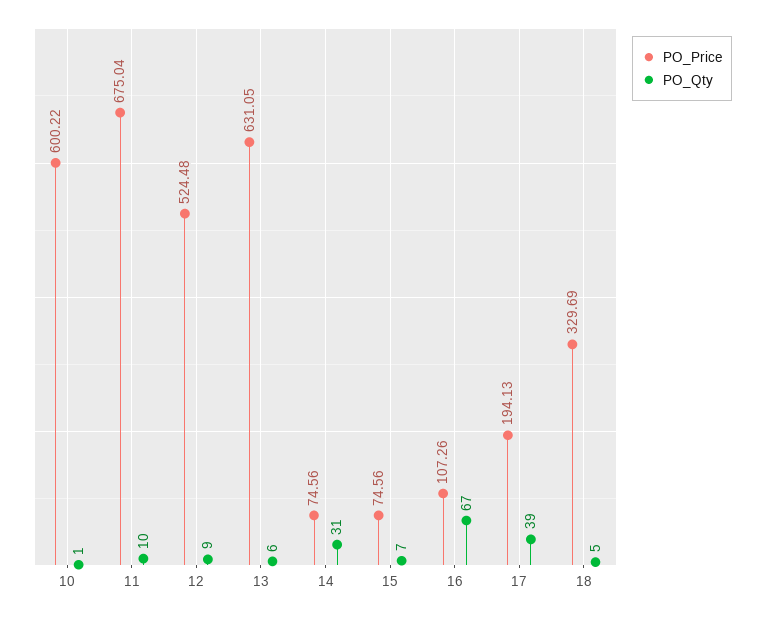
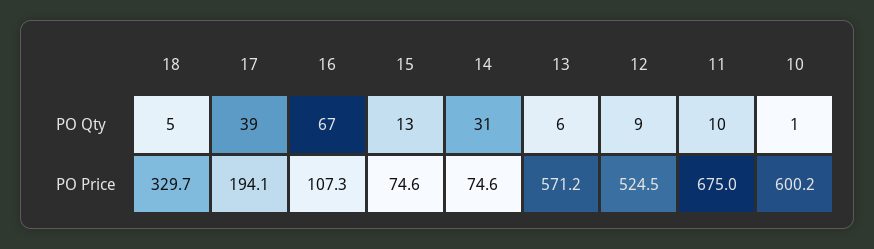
  {
    "PO_Price": {
      "10": 600.22,
      "11": 675.04,
      "12": 524.48,
-     "13": 631.05,
+     "13": 571.2,
      "14": 74.56,
      "15": 74.56,
      "16": 107.26,
      "17": 194.13,
      "18": 329.69
    },
    "PO_Qty": {
      "10": 1,
      "11": 10,
      "12": 9,
      "13": 6,
      "14": 31,
-     "15": 7,
+     "15": 13,
      "16": 67,
      "17": 39,
      "18": 5
    }
  }

